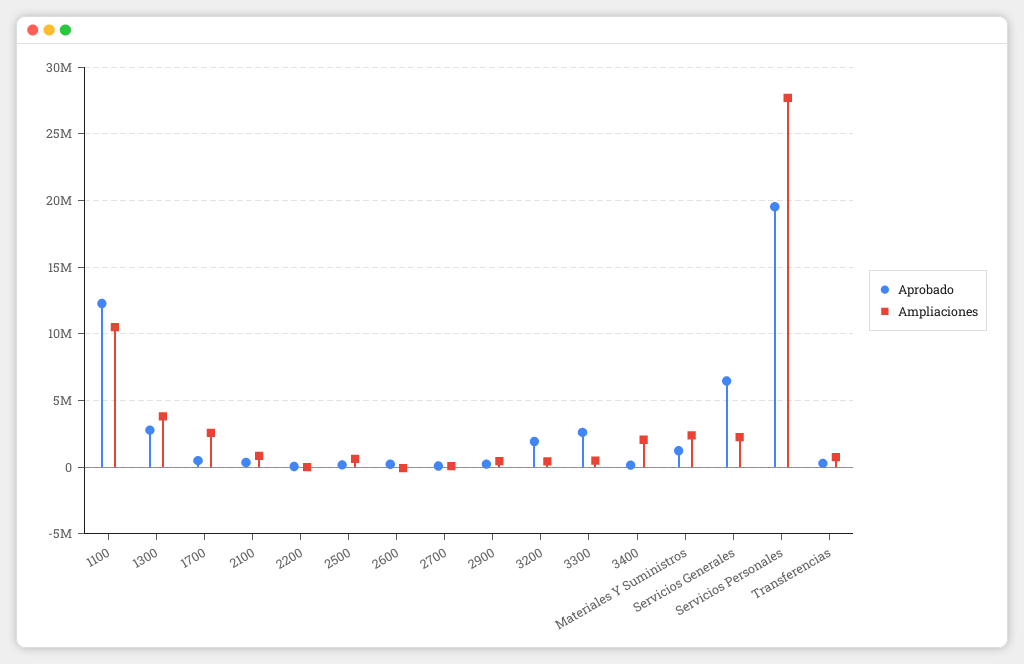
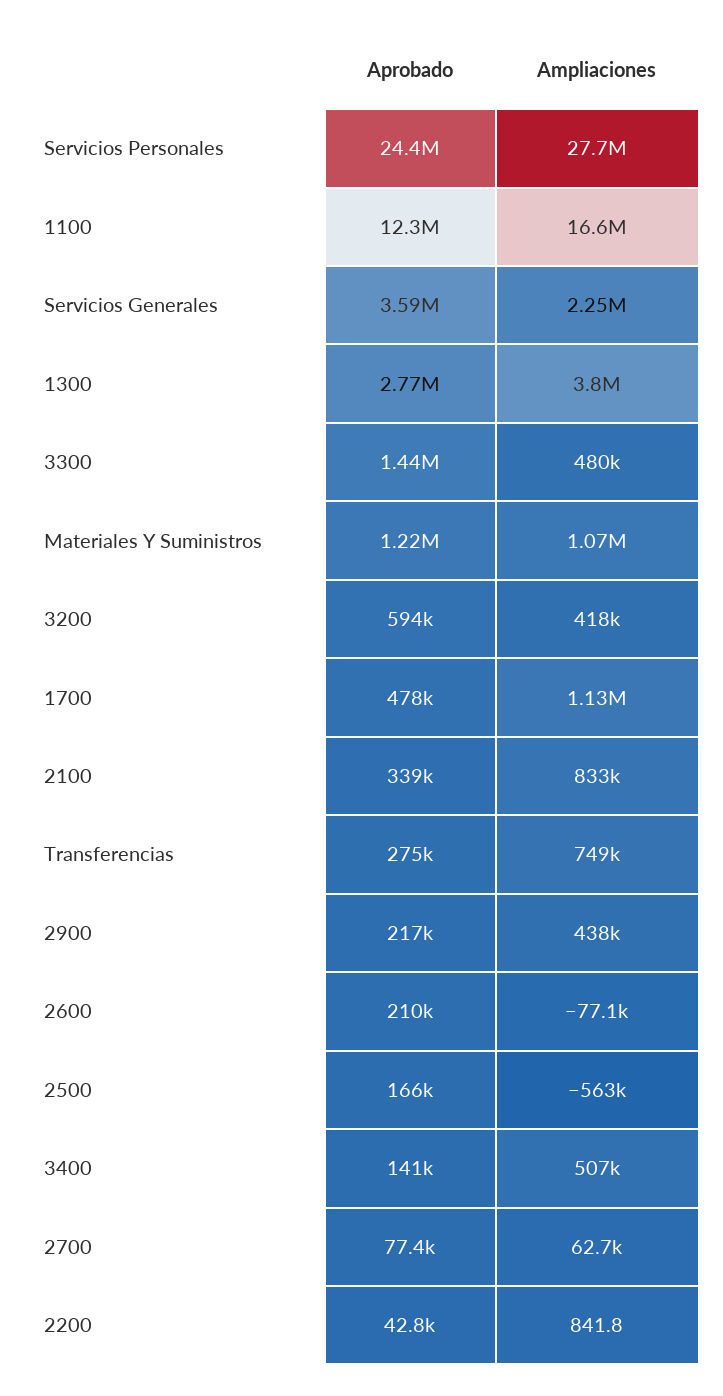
  {
    "Aprobado": {
      "1100": 12300000,
      "1300": 2770000,
      "1700": 478000,
      "2100": 339000,
      "2200": 42800,
      "2500": 166000,
      "2600": 210000,
      "2700": 77400,
      "2900": 217000,
-     "3200": 2000000,
+     "3200": 594000,
-     "3300": 2500000,
+     "3300": 1440000,
      "3400": 141000,
      "Materiales Y Suministros": 1220000,
-     "Servicios Generales": 6500000,
+     "Servicios Generales": 3590000,
-     "Servicios Personales": 19500000,
+     "Servicios Personales": 24400000,
      "Transferencias": 275000
    },
    "Ampliaciones": {
-     "1100": 10500000,
+     "1100": 16600000,
      "1300": 3800000,
-     "1700": 2500000,
+     "1700": 1130000,
      "2100": 833000,
      "2200": 841.8,
-     "2500": 500000,
+     "2500": -563000,
      "2600": -77100,
      "2700": 62700,
      "2900": 438000,
      "3200": 418000,
      "3300": 480000,
-     "3400": 2000000,
+     "3400": 507000,
-     "Materiales Y Suministros": 2500000,
+     "Materiales Y Suministros": 1070000,
      "Servicios Generales": 2250000,
      "Servicios Personales": 27700000,
      "Transferencias": 749000
    }
  }

